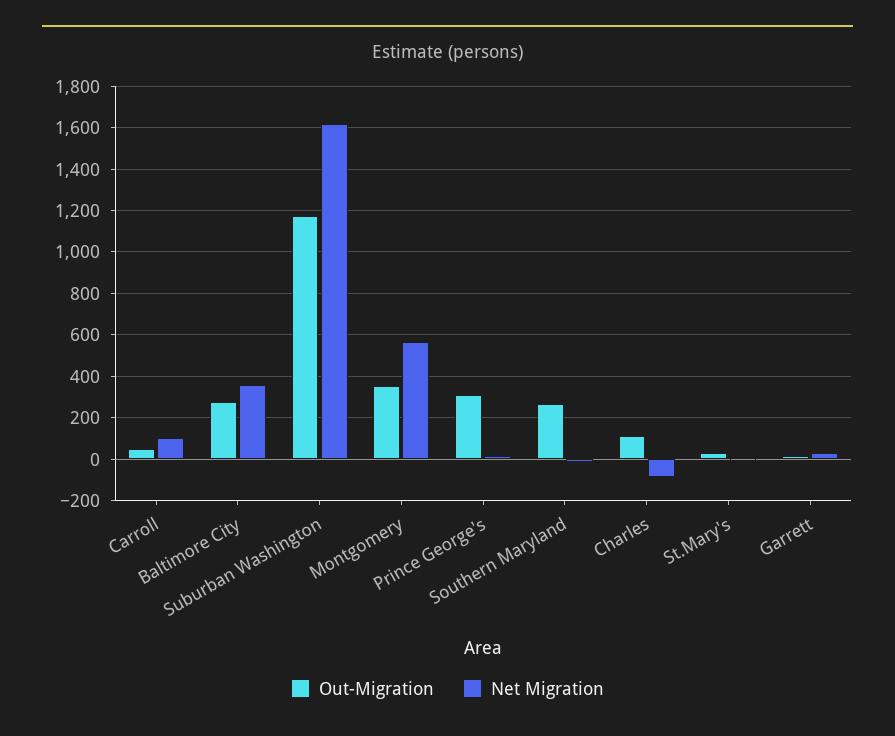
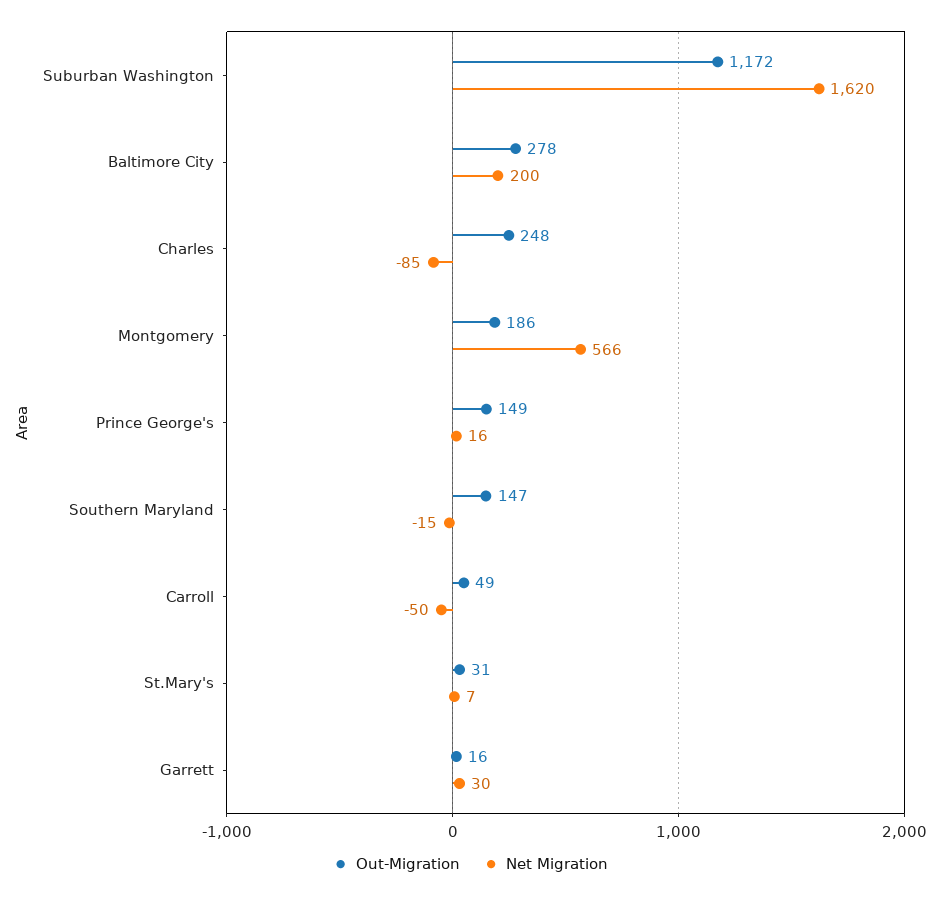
  {
    "Out-Migration": {
      "Carroll": 49,
      "Baltimore City": 278,
      "Suburban Washington": 1172,
-     "Montgomery": 350,
+     "Montgomery": 186,
-     "Prince George's": 300,
+     "Prince George's": 149,
-     "Southern Maryland": 250,
+     "Southern Maryland": 147,
-     "Charles": 100,
+     "Charles": 248,
      "St.Mary's": 31,
      "Garrett": 16
    },
    "Net Migration": {
-     "Carroll": 100,
+     "Carroll": -50,
-     "Baltimore City": 350,
+     "Baltimore City": 200,
      "Suburban Washington": 1620,
      "Montgomery": 566,
      "Prince George's": 16,
      "Southern Maryland": -15,
      "Charles": -85,
      "St.Mary's": 7,
      "Garrett": 30
    }
  }

